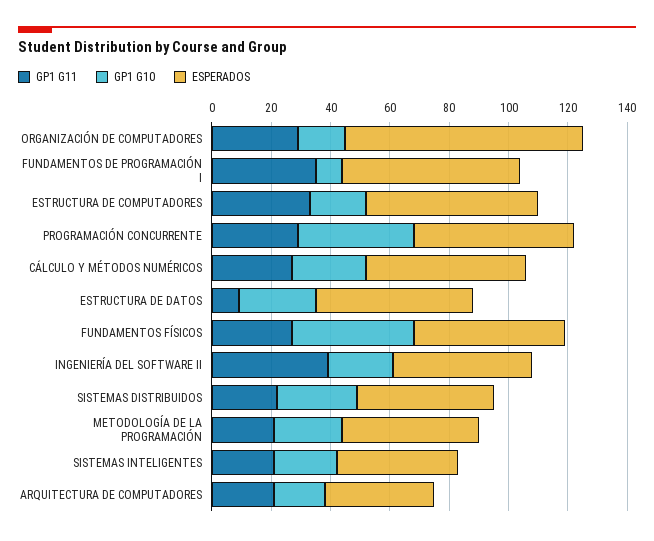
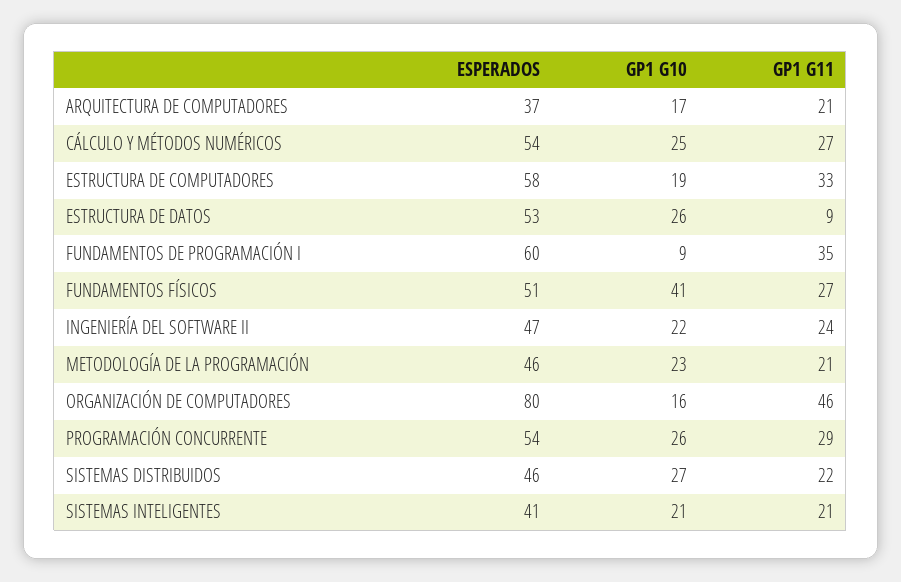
  {
    "GP1 G11": {
-     "ORGANIZACIÓN DE COMPUTADORES": 30,
+     "ORGANIZACIÓN DE COMPUTADORES": 46,
      "FUNDAMENTOS DE PROGRAMACIÓN I": 35,
      "ESTRUCTURA DE COMPUTADORES": 33,
      "PROGRAMACIÓN CONCURRENTE": 29,
      "CÁLCULO Y MÉTODOS NUMÉRICOS": 27,
      "ESTRUCTURA DE DATOS": 9,
      "FUNDAMENTOS FÍSICOS": 27,
-     "INGENIERÍA DEL SOFTWARE II": 40,
+     "INGENIERÍA DEL SOFTWARE II": 24,
      "SISTEMAS DISTRIBUIDOS": 22,
      "METODOLOGÍA DE LA PROGRAMACIÓN": 21,
      "SISTEMAS INTELIGENTES": 21,
      "ARQUITECTURA DE COMPUTADORES": 21
    },
    "GP1 G10": {
      "ORGANIZACIÓN DE COMPUTADORES": 16,
      "FUNDAMENTOS DE PROGRAMACIÓN I": 9,
      "ESTRUCTURA DE COMPUTADORES": 19,
-     "PROGRAMACIÓN CONCURRENTE": 40,
+     "PROGRAMACIÓN CONCURRENTE": 26,
      "CÁLCULO Y MÉTODOS NUMÉRICOS": 25,
      "ESTRUCTURA DE DATOS": 26,
      "FUNDAMENTOS FÍSICOS": 41,
      "INGENIERÍA DEL SOFTWARE II": 22,
      "SISTEMAS DISTRIBUIDOS": 27,
      "METODOLOGÍA DE LA PROGRAMACIÓN": 23,
      "SISTEMAS INTELIGENTES": 21,
      "ARQUITECTURA DE COMPUTADORES": 17
    },
    "ESPERADOS": {
      "ORGANIZACIÓN DE COMPUTADORES": 80,
      "FUNDAMENTOS DE PROGRAMACIÓN I": 60,
      "ESTRUCTURA DE COMPUTADORES": 58,
      "PROGRAMACIÓN CONCURRENTE": 54,
      "CÁLCULO Y MÉTODOS NUMÉRICOS": 54,
      "ESTRUCTURA DE DATOS": 53,
      "FUNDAMENTOS FÍSICOS": 51,
      "INGENIERÍA DEL SOFTWARE II": 47,
      "SISTEMAS DISTRIBUIDOS": 46,
      "METODOLOGÍA DE LA PROGRAMACIÓN": 46,
      "SISTEMAS INTELIGENTES": 41,
      "ARQUITECTURA DE COMPUTADORES": 37
    }
  }

